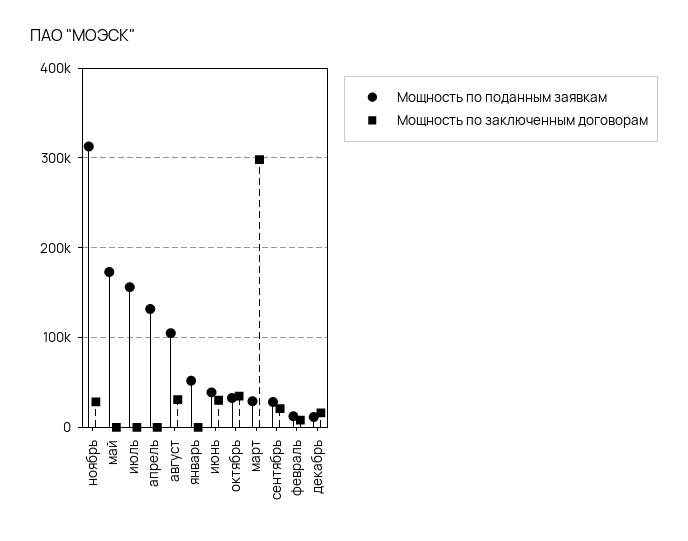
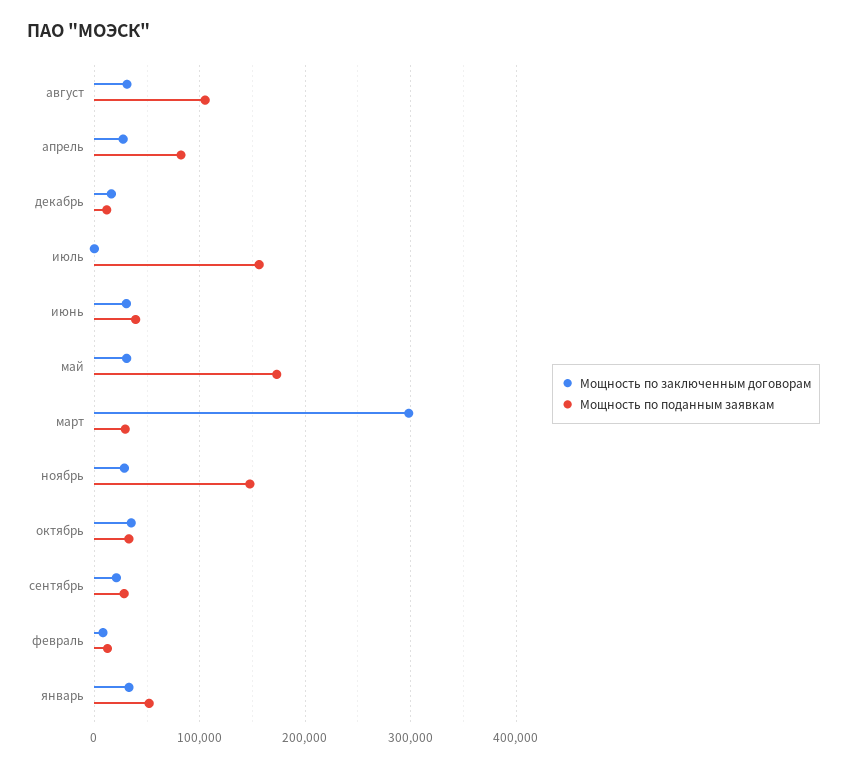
  {
    "Мощность по поданным заявкам": {
-     "ноябрь": 310000,
+     "ноябрь": 150000,
      "май": 170000,
      "июль": 160000,
-     "апрель": 130000,
+     "апрель": 80000,
      "август": 110000,
      "январь": 50000,
      "июнь": 40000,
      "октябрь": 30000,
      "март": 30000,
      "сентябрь": 30000,
      "февраль": 10000,
      "декабрь": 10000
    },
    "Мощность по заключенным договорам": {
      "ноябрь": 30000,
-     "май": 0,
+     "май": 30000,
      "июль": 0,
-     "апрель": 0,
+     "апрель": 30000,
      "август": 30000,
-     "январь": 0,
+     "январь": 30000,
      "июнь": 30000,
      "октябрь": 30000,
      "март": 300000,
      "сентябрь": 20000,
      "февраль": 10000,
      "декабрь": 20000
    }
  }

